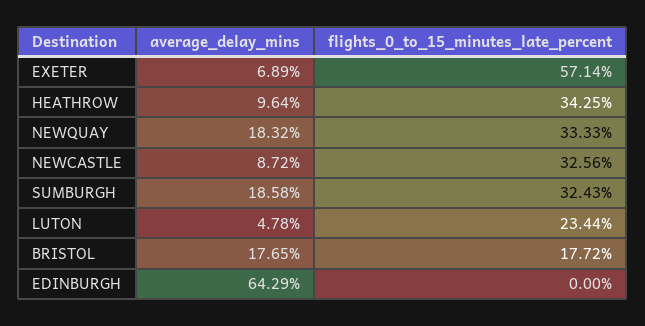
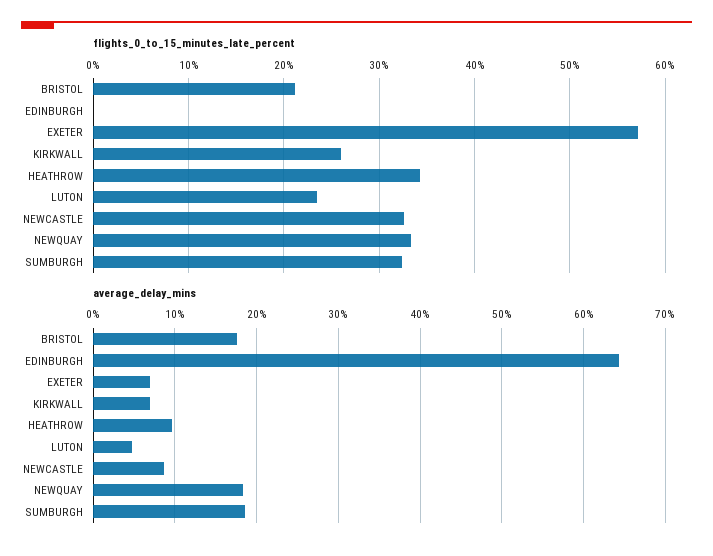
  {
    "average_delay_mins": {
      "EXETER": 6.89,
      "HEATHROW": 9.64,
      "NEWQUAY": 18.32,
      "NEWCASTLE": 8.72,
      "SUMBURGH": 18.58,
      "LUTON": 4.78,
      "BRISTOL": 17.65,
-     "EDINBURGH": 64.29
+     "EDINBURGH": 64.29,
+     "KIRKWALL": 7
    },
    "flights_0_to_15_minutes_late_percent": {
      "EXETER": 57.14,
      "HEATHROW": 34.25,
      "NEWQUAY": 33.33,
      "NEWCASTLE": 32.56,
      "SUMBURGH": 32.43,
      "LUTON": 23.44,
-     "BRISTOL": 17.72,
+     "BRISTOL": 21,
-     "EDINBURGH": 0
+     "EDINBURGH": 0,
+     "KIRKWALL": 26
    }
  }

